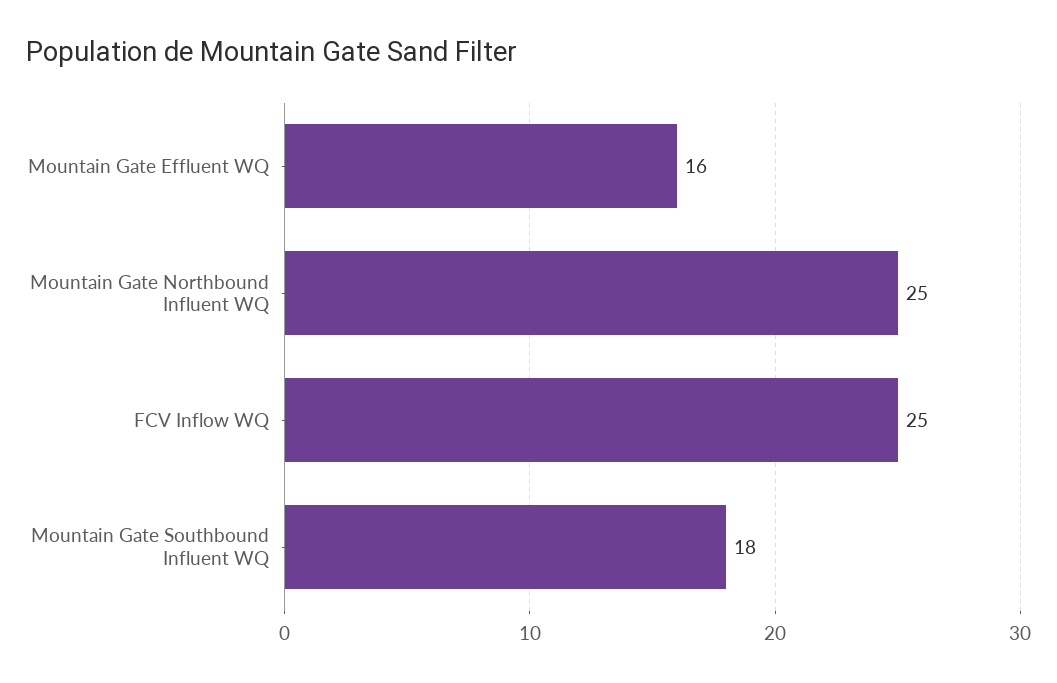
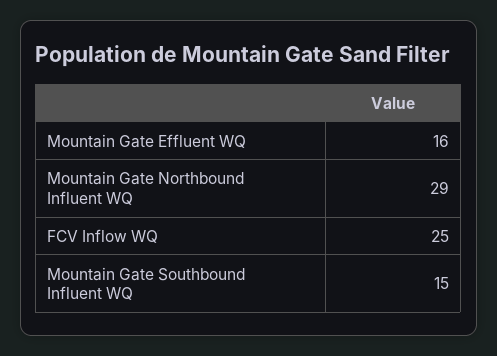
  {
    "Mountain Gate Effluent WQ": 16,
-   "Mountain Gate Northbound Influent WQ": 25,
+   "Mountain Gate Northbound Influent WQ": 29,
    "FCV Inflow WQ": 25,
-   "Mountain Gate Southbound Influent WQ": 18
+   "Mountain Gate Southbound Influent WQ": 15
  }

